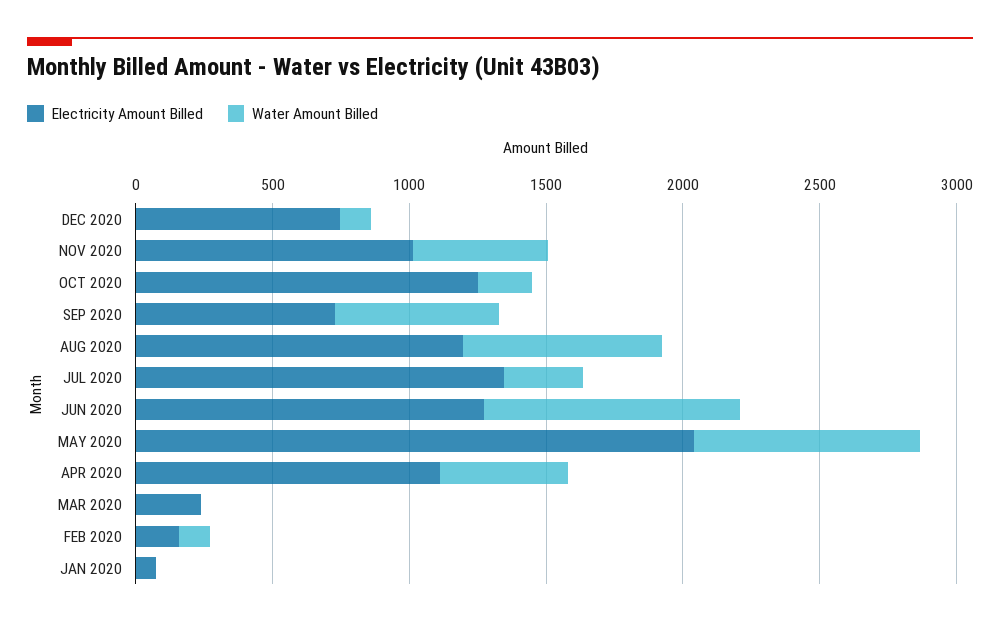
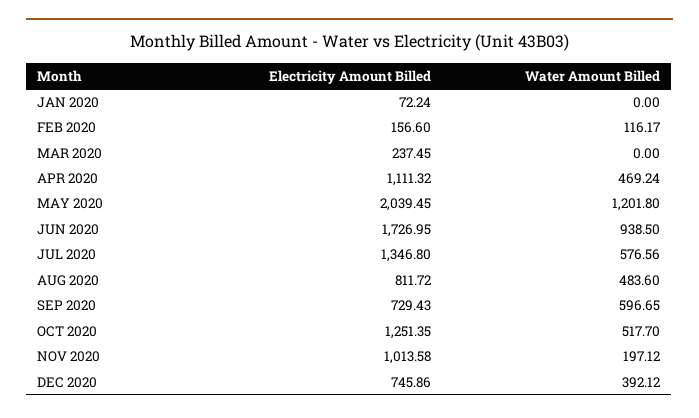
  {
    "Electricity Amount Billed": {
      "DEC 2020": 745.86,
      "NOV 2020": 1013.58,
      "OCT 2020": 1251.35,
      "SEP 2020": 729.43,
-     "AUG 2020": 1200,
+     "AUG 2020": 811.72,
      "JUL 2020": 1346.8,
-     "JUN 2020": 1300,
+     "JUN 2020": 1726.95,
      "MAY 2020": 2039.45,
      "APR 2020": 1111.32,
      "MAR 2020": 237.45,
      "FEB 2020": 156.6,
      "JAN 2020": 72.24
    },
    "Water Amount Billed": {
-     "DEC 2020": 100,
+     "DEC 2020": 392.12,
-     "NOV 2020": 500,
+     "NOV 2020": 197.12,
-     "OCT 2020": 200,
+     "OCT 2020": 517.7,
      "SEP 2020": 596.65,
-     "AUG 2020": 700,
+     "AUG 2020": 483.6,
-     "JUL 2020": 300,
+     "JUL 2020": 576.56,
      "JUN 2020": 938.5,
-     "MAY 2020": 800,
+     "MAY 2020": 1201.8,
      "APR 2020": 469.24,
      "MAR 2020": 0,
      "FEB 2020": 116.17,
      "JAN 2020": 0
    }
  }

